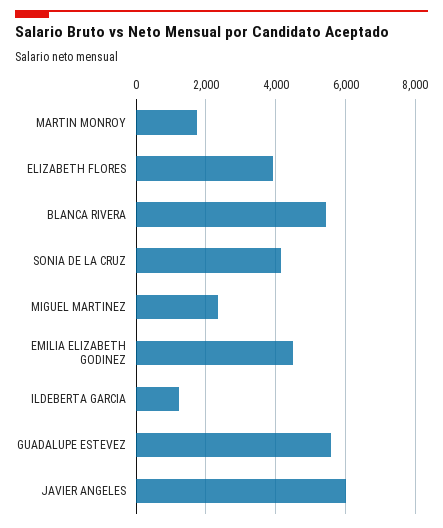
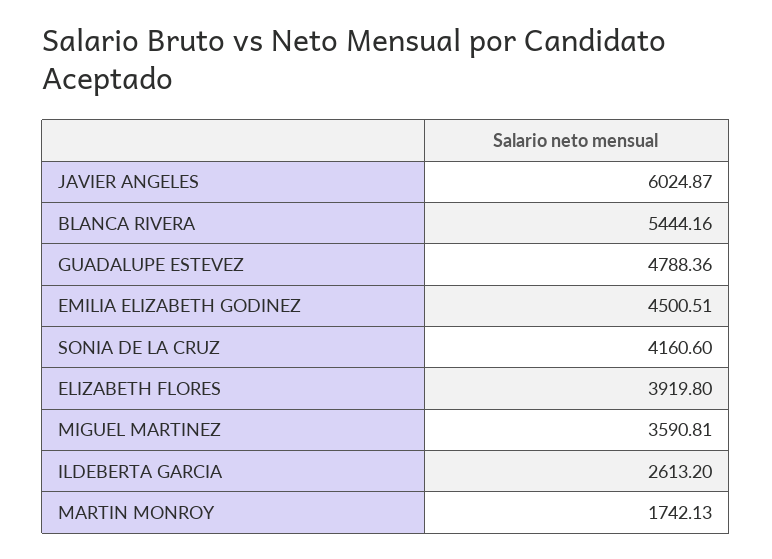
  {
    "MARTIN MONROY": 1742.13,
    "ELIZABETH FLORES": 3919.8,
    "BLANCA RIVERA": 5444.16,
    "SONIA DE LA CRUZ": 4160.6,
-   "MIGUEL MARTINEZ": 2400,
+   "MIGUEL MARTINEZ": 3590.81,
    "EMILIA ELIZABETH GODINEZ": 4500.51,
-   "ILDEBERTA GARCIA": 1200,
+   "ILDEBERTA GARCIA": 2613.2,
-   "GUADALUPE ESTEVEZ": 5600,
+   "GUADALUPE ESTEVEZ": 4788.36,
    "JAVIER ANGELES": 6024.87
  }

